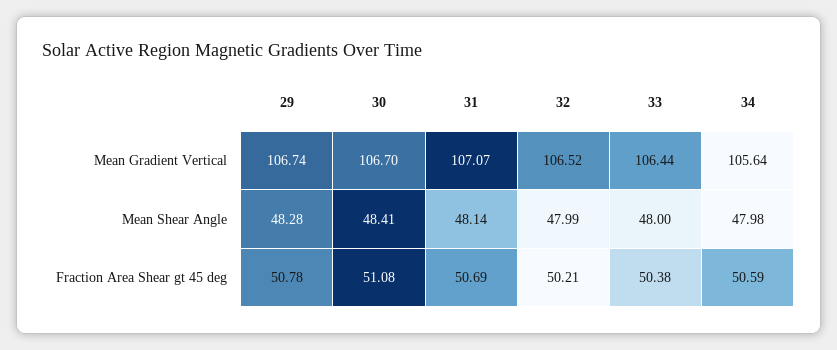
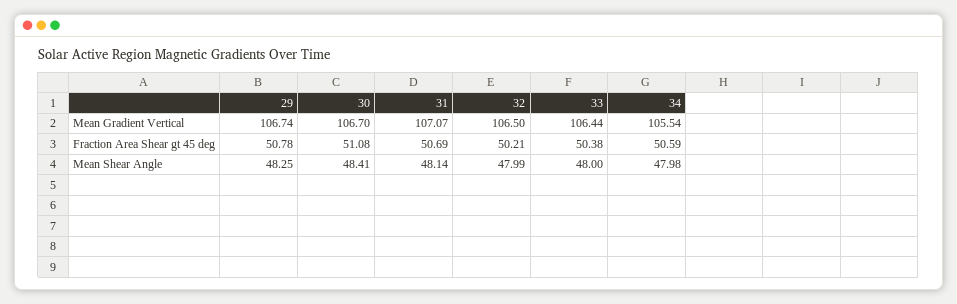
  {
    "29": {
      "Mean Gradient Vertical": 106.74,
-     "Mean Shear Angle": 48.28,
+     "Mean Shear Angle": 48.25,
      "Fraction Area Shear gt 45 deg": 50.78
    },
    "30": {
      "Mean Gradient Vertical": 106.7,
      "Mean Shear Angle": 48.41,
      "Fraction Area Shear gt 45 deg": 51.08
    },
    "31": {
      "Mean Gradient Vertical": 107.07,
      "Mean Shear Angle": 48.14,
      "Fraction Area Shear gt 45 deg": 50.69
    },
    "32": {
-     "Mean Gradient Vertical": 106.52,
+     "Mean Gradient Vertical": 106.5,
      "Mean Shear Angle": 47.99,
      "Fraction Area Shear gt 45 deg": 50.21
    },
    "33": {
      "Mean Gradient Vertical": 106.44,
      "Mean Shear Angle": 48,
      "Fraction Area Shear gt 45 deg": 50.38
    },
    "34": {
-     "Mean Gradient Vertical": 105.64,
+     "Mean Gradient Vertical": 105.54,
      "Mean Shear Angle": 47.98,
      "Fraction Area Shear gt 45 deg": 50.59
    }
  }

